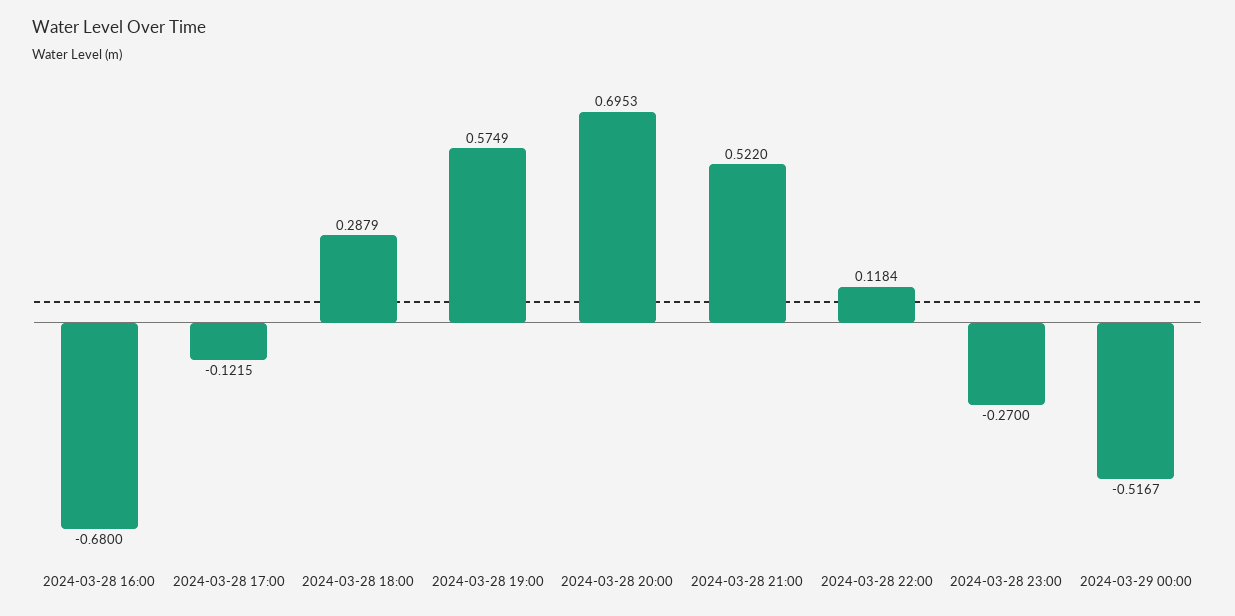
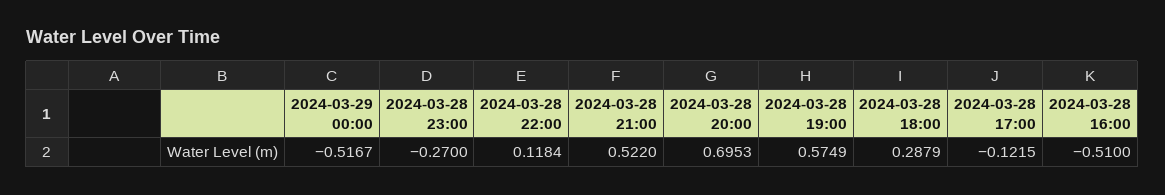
  {
-   "2024-03-28 16:00": -0.68,
+   "2024-03-28 16:00": -0.51,
    "2024-03-28 17:00": -0.1215,
    "2024-03-28 18:00": 0.2879,
    "2024-03-28 19:00": 0.5749,
    "2024-03-28 20:00": 0.6953,
    "2024-03-28 21:00": 0.522,
    "2024-03-28 22:00": 0.1184,
    "2024-03-28 23:00": -0.27,
    "2024-03-29 00:00": -0.5167
  }

